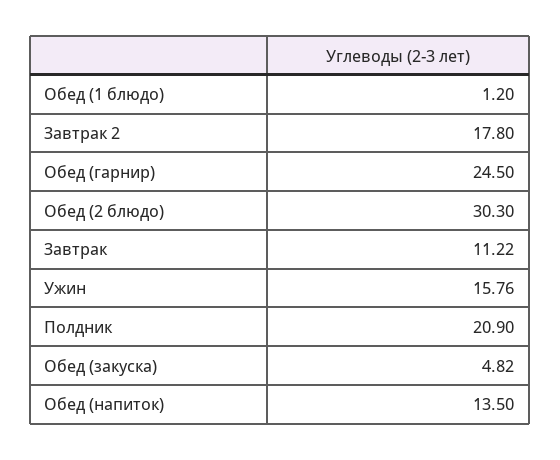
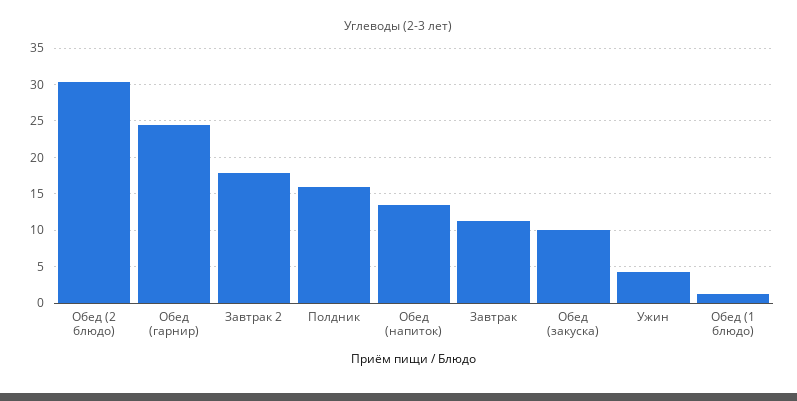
  {
    "Обед (1 блюдо)": 1.2,
    "Завтрак 2": 17.8,
    "Обед (гарнир)": 24.5,
    "Обед (2 блюдо)": 30.3,
    "Завтрак": 11.22,
-   "Ужин": 15.76,
+   "Ужин": 4,
-   "Полдник": 20.9,
+   "Полдник": 16,
-   "Обед (закуска)": 4.82,
+   "Обед (закуска)": 10,
    "Обед (напиток)": 13.5
  }

